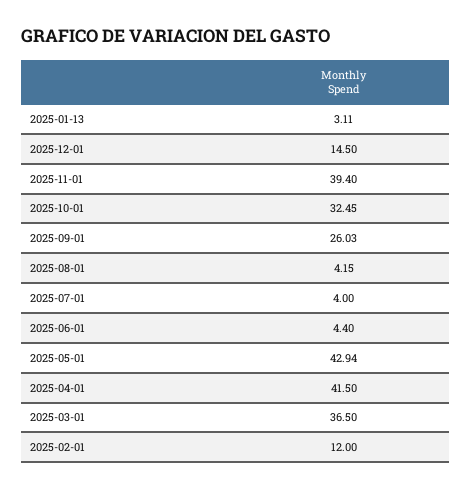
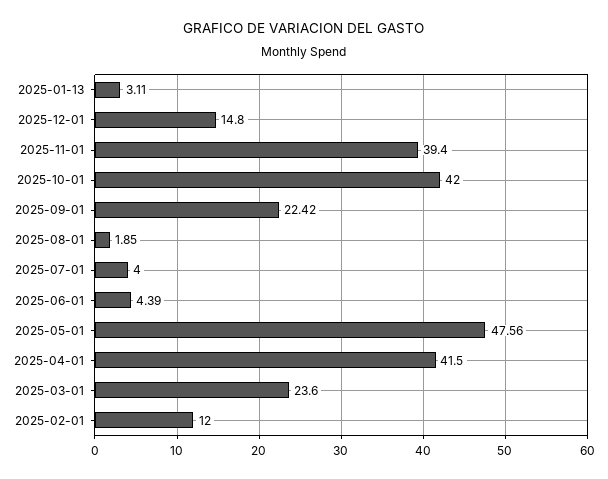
  {
    "2025-01-13": 3.11,
-   "2025-12-01": 14.5,
+   "2025-12-01": 14.8,
    "2025-11-01": 39.4,
-   "2025-10-01": 32.45,
+   "2025-10-01": 42,
-   "2025-09-01": 26.03,
+   "2025-09-01": 22.42,
-   "2025-08-01": 4.15,
+   "2025-08-01": 1.85,
    "2025-07-01": 4,
-   "2025-06-01": 4.4,
+   "2025-06-01": 4.39,
-   "2025-05-01": 42.94,
+   "2025-05-01": 47.56,
    "2025-04-01": 41.5,
-   "2025-03-01": 36.5,
+   "2025-03-01": 23.6,
    "2025-02-01": 12
  }

